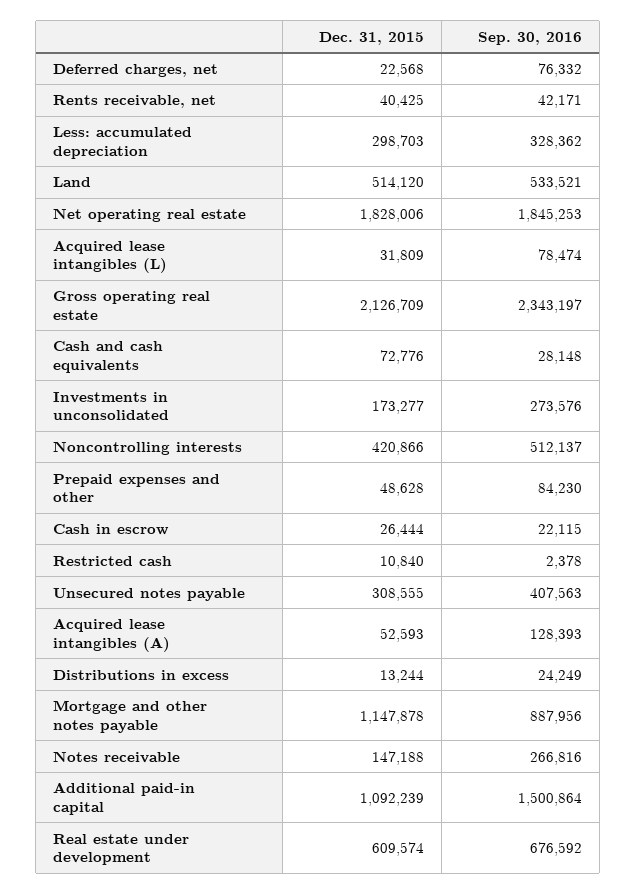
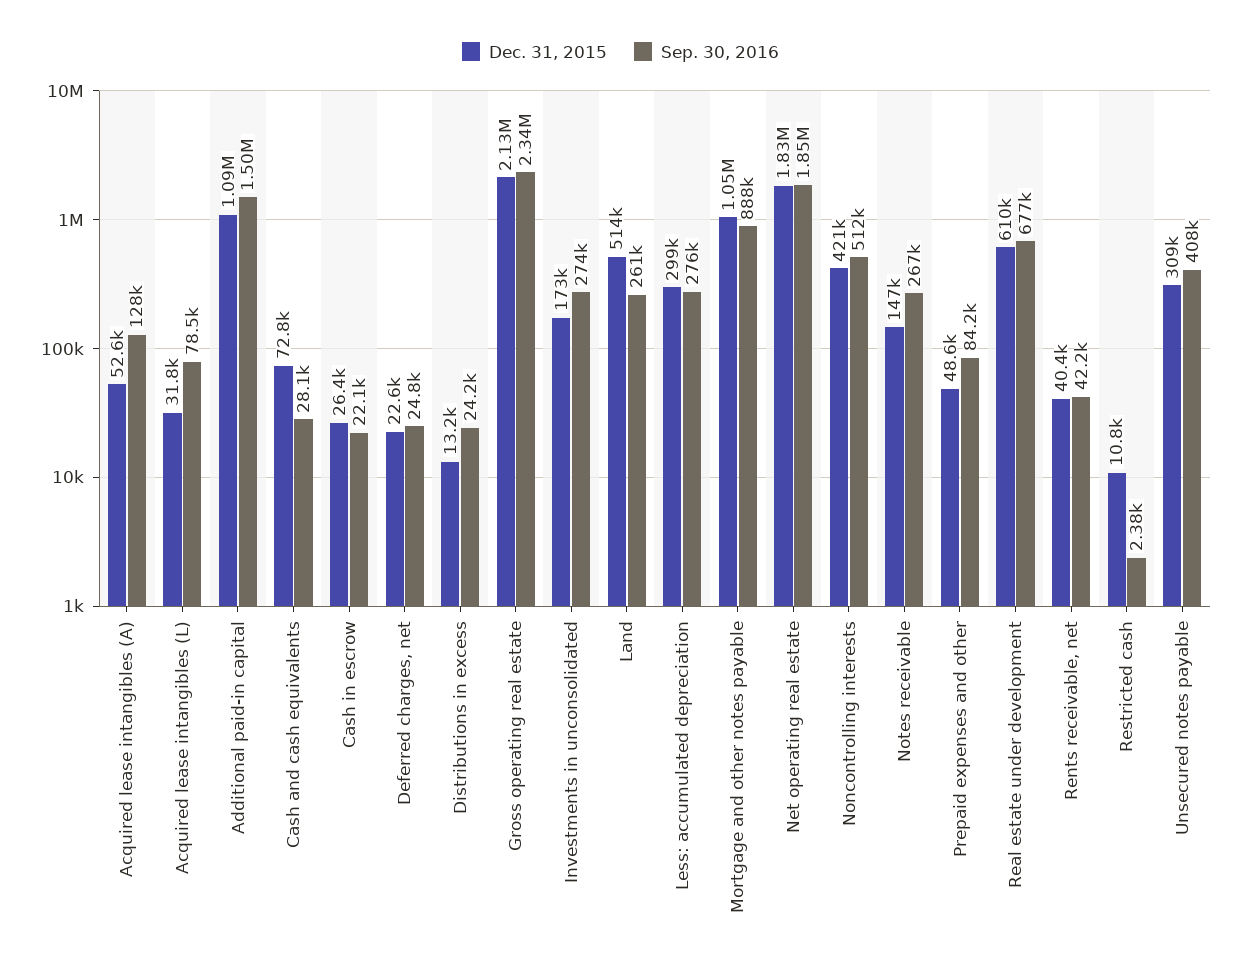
  {
    "Dec. 31, 2015": {
      "Deferred charges, net": 22568,
      "Rents receivable, net": 40425,
      "Less: accumulated depreciation": 298703,
      "Land": 514120,
      "Net operating real estate": 1828006,
      "Acquired lease intangibles (L)": 31809,
      "Gross operating real estate": 2126709,
      "Cash and cash equivalents": 72776,
      "Investments in unconsolidated": 173277,
      "Noncontrolling interests": 420866,
      "Prepaid expenses and other": 48628,
      "Cash in escrow": 26444,
      "Restricted cash": 10840,
      "Unsecured notes payable": 308555,
      "Acquired lease intangibles (A)": 52593,
      "Distributions in excess": 13244,
-     "Mortgage and other notes payable": 1147878,
+     "Mortgage and other notes payable": 1050000,
      "Notes receivable": 147188,
      "Additional paid-in capital": 1092239,
      "Real estate under development": 609574
    },
    "Sep. 30, 2016": {
-     "Deferred charges, net": 76332,
+     "Deferred charges, net": 24800,
      "Rents receivable, net": 42171,
-     "Less: accumulated depreciation": 328362,
+     "Less: accumulated depreciation": 276000,
-     "Land": 533521,
+     "Land": 261000,
      "Net operating real estate": 1845253,
      "Acquired lease intangibles (L)": 78474,
      "Gross operating real estate": 2343197,
      "Cash and cash equivalents": 28148,
      "Investments in unconsolidated": 273576,
      "Noncontrolling interests": 512137,
      "Prepaid expenses and other": 84230,
      "Cash in escrow": 22115,
      "Restricted cash": 2378,
      "Unsecured notes payable": 407563,
      "Acquired lease intangibles (A)": 128393,
      "Distributions in excess": 24249,
      "Mortgage and other notes payable": 887956,
      "Notes receivable": 266816,
      "Additional paid-in capital": 1500864,
      "Real estate under development": 676592
    }
  }

